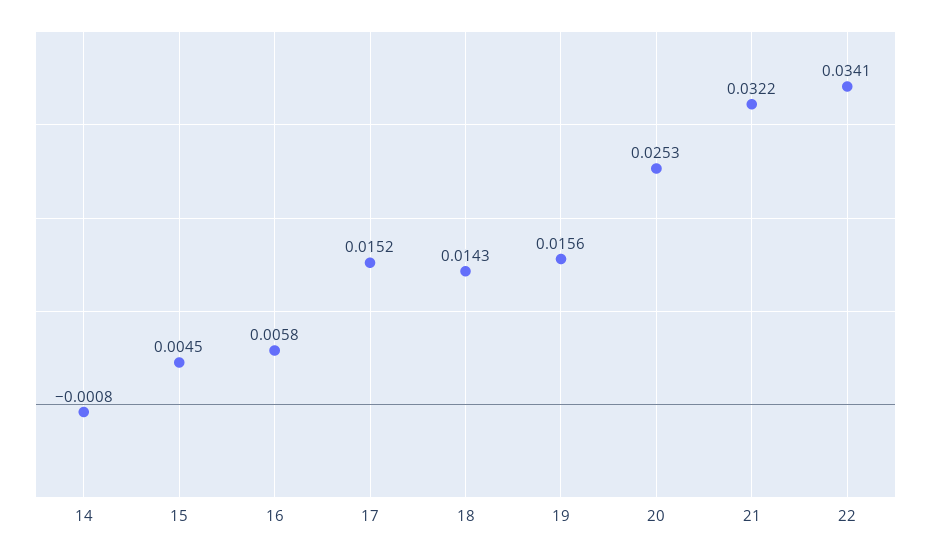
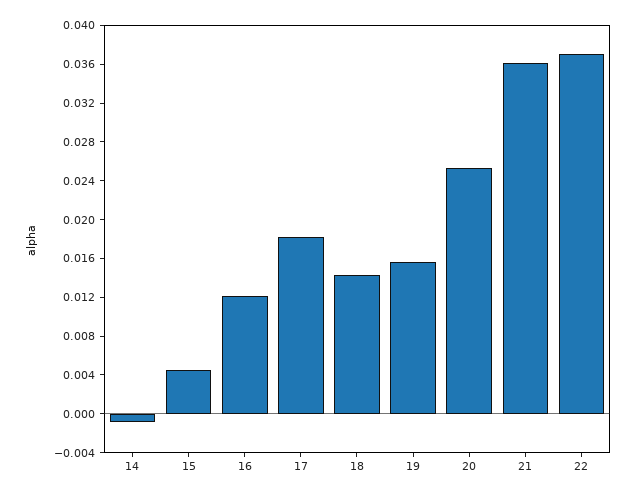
  {
    "14": -0.0008,
    "15": 0.0045,
-   "16": 0.0058,
+   "16": 0.012,
-   "17": 0.0152,
+   "17": 0.018,
    "18": 0.0143,
    "19": 0.0156,
    "20": 0.0253,
-   "21": 0.0322,
+   "21": 0.036,
-   "22": 0.0341
+   "22": 0.037
  }

